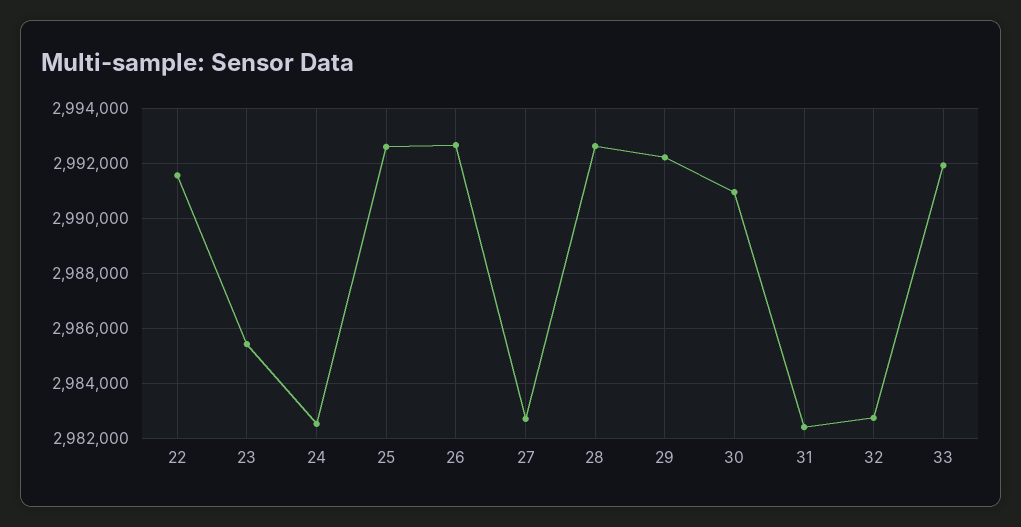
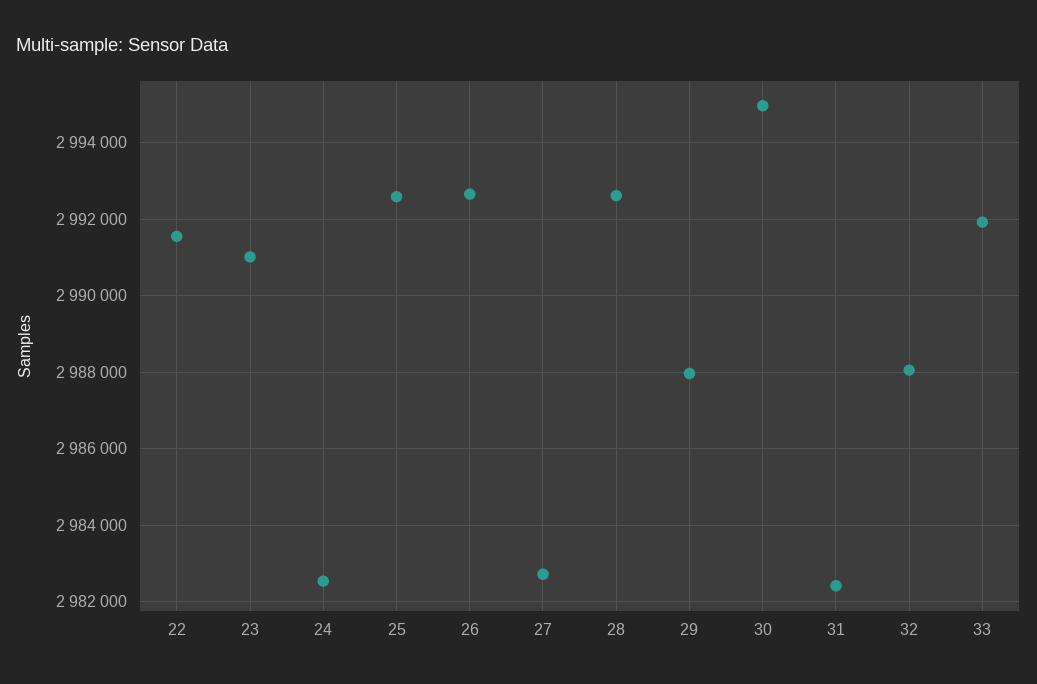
  {
    "22": 2991600,
-   "23": 2985500,
+   "23": 2991000,
    "24": 2982600,
    "25": 2992600,
    "26": 2992600,
    "27": 2982800,
    "28": 2992600,
-   "29": 2992250,
+   "29": 2988000,
-   "30": 2991000,
+   "30": 2995000,
    "31": 2982400,
-   "32": 2982750,
+   "32": 2988000,
    "33": 2992000
  }

